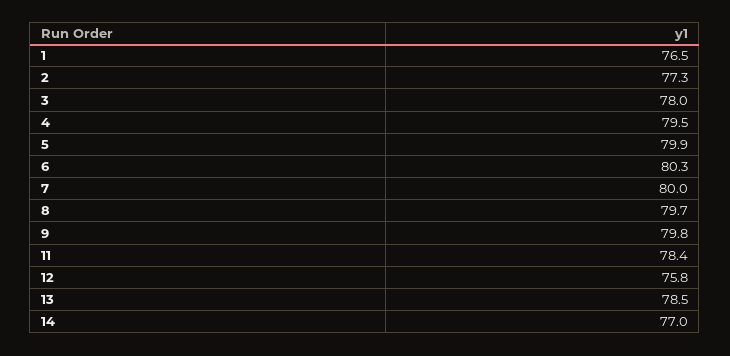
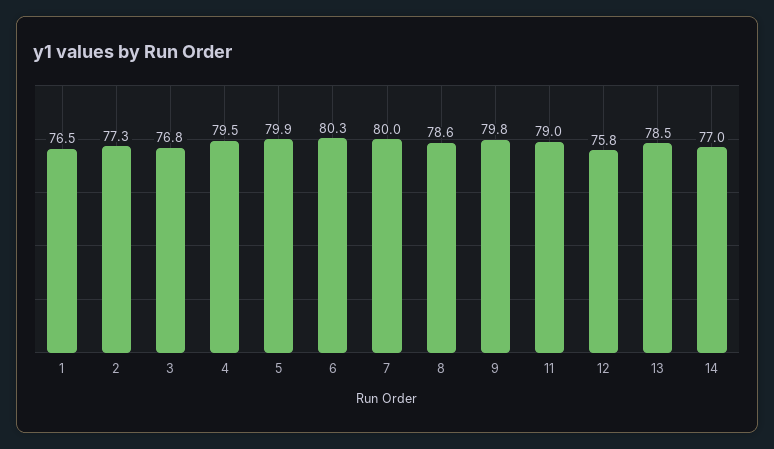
  {
    "1": 76.5,
    "2": 77.3,
-   "3": 78,
+   "3": 76.8,
    "4": 79.5,
    "5": 79.9,
    "6": 80.3,
    "7": 80,
-   "8": 79.7,
+   "8": 78.6,
    "9": 79.8,
-   "11": 78.4,
+   "11": 79,
    "12": 75.8,
    "13": 78.5,
    "14": 77
  }

